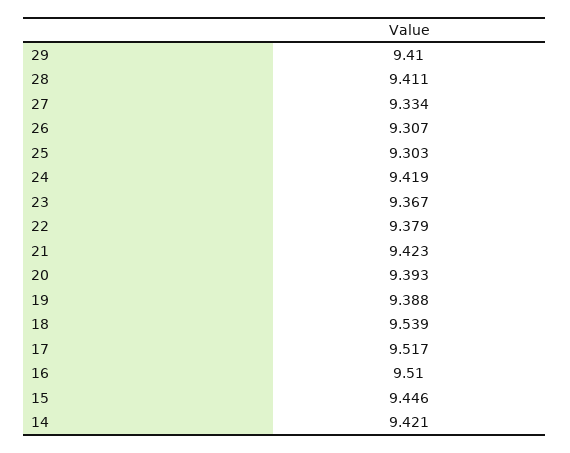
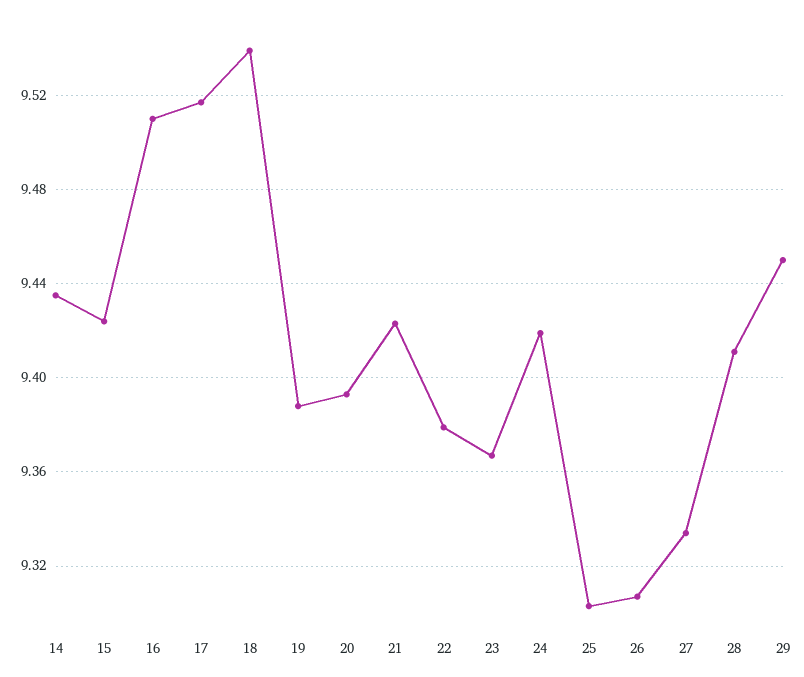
  {
-   "29": 9.41,
+   "29": 9.45,
    "28": 9.411,
    "27": 9.334,
    "26": 9.307,
    "25": 9.303,
    "24": 9.419,
    "23": 9.367,
    "22": 9.379,
    "21": 9.423,
    "20": 9.393,
    "19": 9.388,
    "18": 9.539,
    "17": 9.517,
    "16": 9.51,
-   "15": 9.446,
+   "15": 9.425,
-   "14": 9.421
+   "14": 9.435
  }

